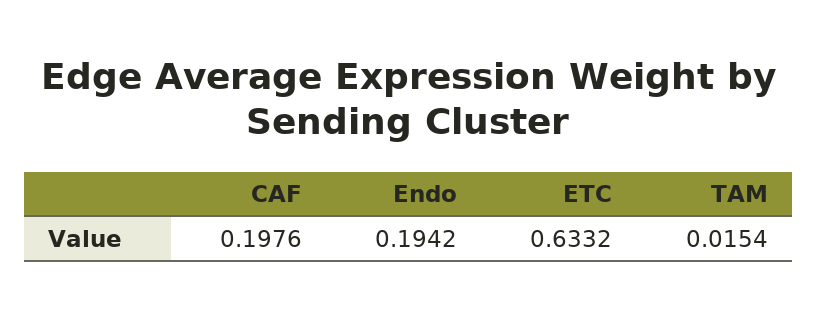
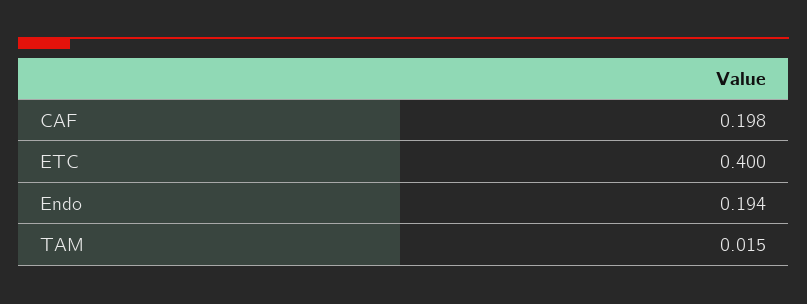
  {
    "CAF": 0.1976,
    "Endo": 0.1942,
-   "ETC": 0.6332,
+   "ETC": 0.4,
    "TAM": 0.0154
  }

